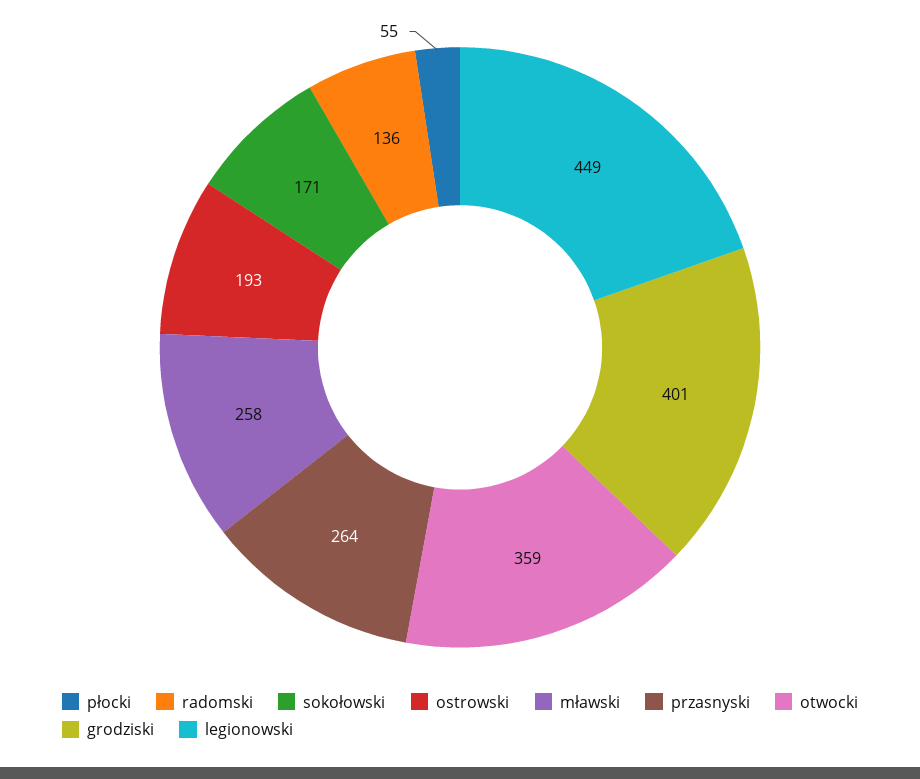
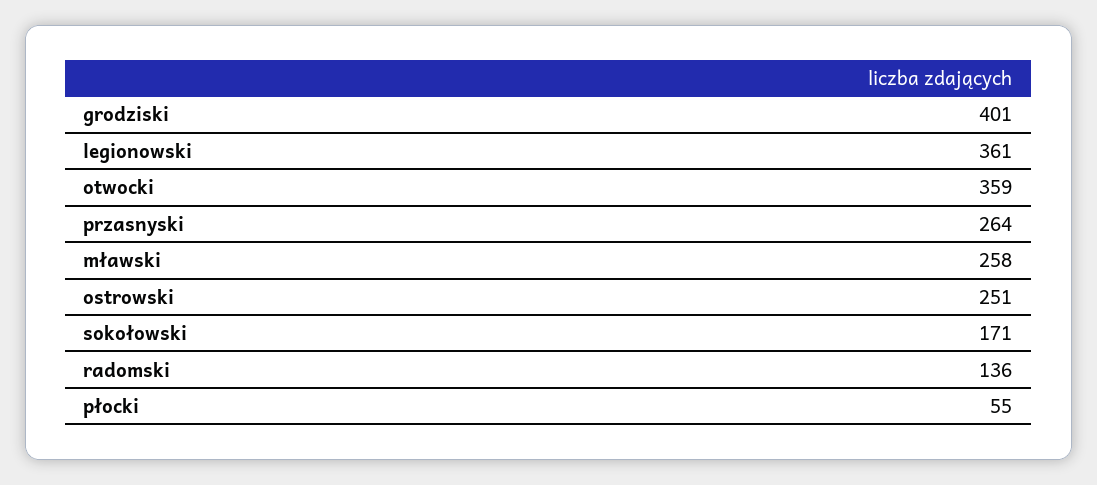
  {
    "płocki": 55,
    "radomski": 136,
    "sokołowski": 171,
-   "ostrowski": 193,
+   "ostrowski": 251,
    "mławski": 258,
    "przasnyski": 264,
    "otwocki": 359,
    "grodziski": 401,
-   "legionowski": 449
+   "legionowski": 361
  }

